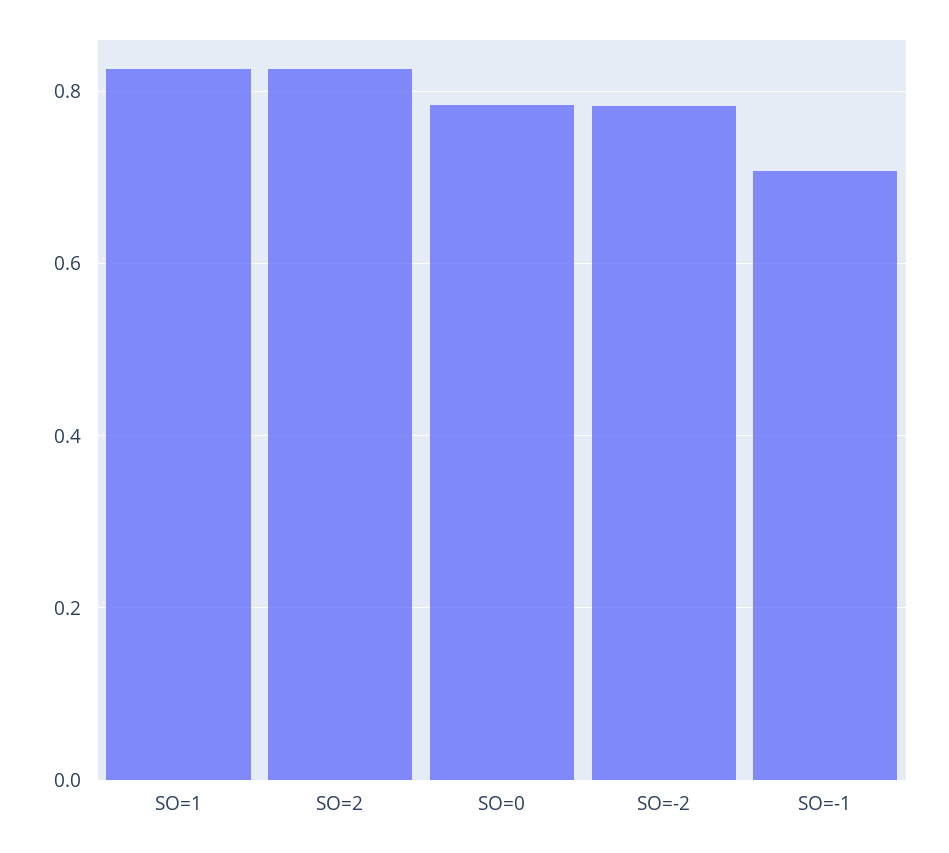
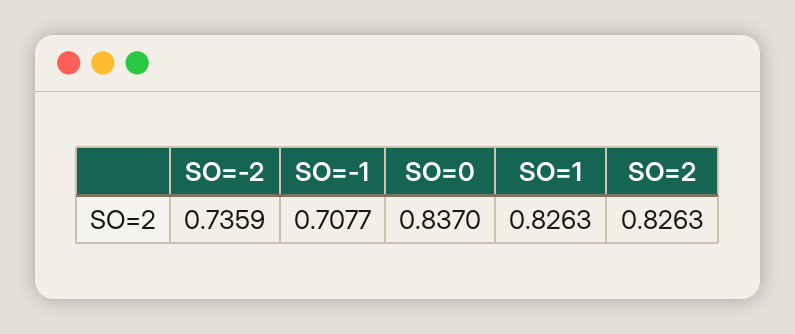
  {
    "SO=1": 0.8263,
    "SO=2": 0.8263,
-   "SO=0": 0.78,
+   "SO=0": 0.837,
-   "SO=-2": 0.78,
+   "SO=-2": 0.7359,
    "SO=-1": 0.7077
  }

